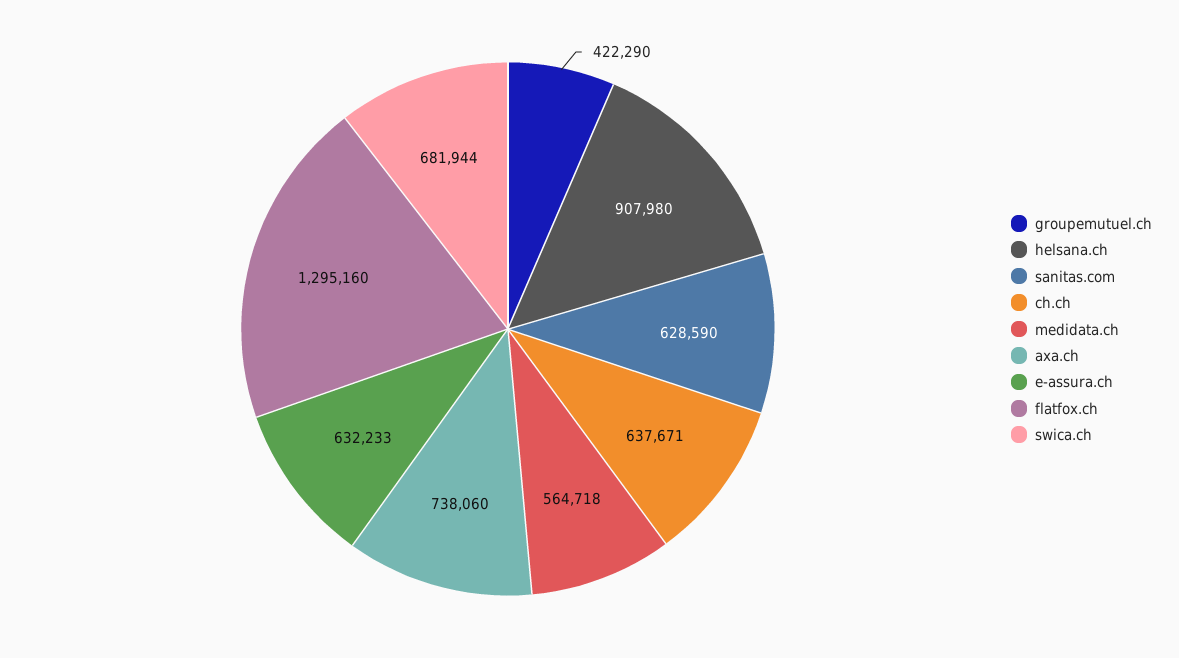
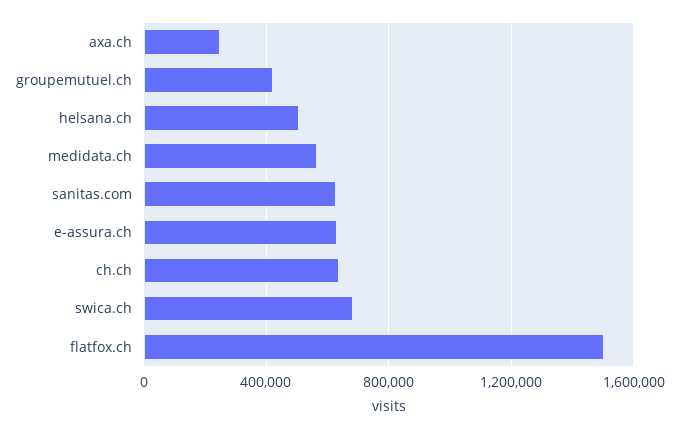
  {
    "groupemutuel.ch": 422290,
-   "helsana.ch": 907980,
+   "helsana.ch": 500000,
    "sanitas.com": 628590,
    "ch.ch": 637671,
    "medidata.ch": 564718,
-   "axa.ch": 738060,
+   "axa.ch": 250000,
    "e-assura.ch": 632233,
-   "flatfox.ch": 1295160,
+   "flatfox.ch": 1500000,
    "swica.ch": 681944
  }

